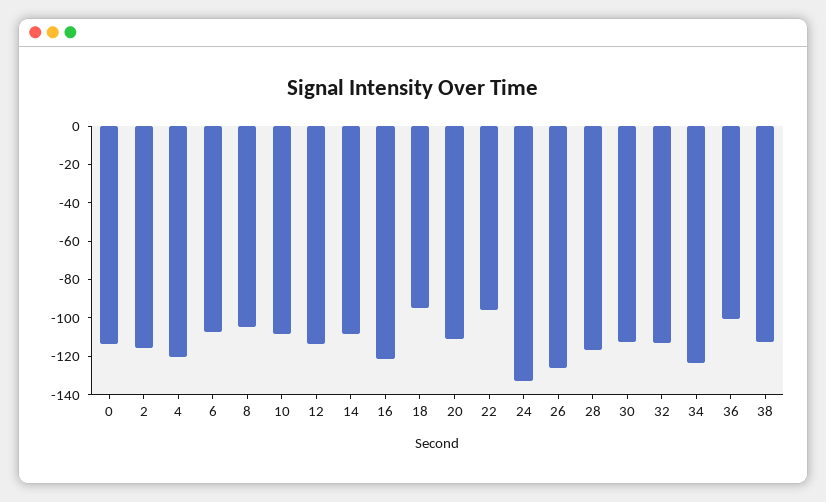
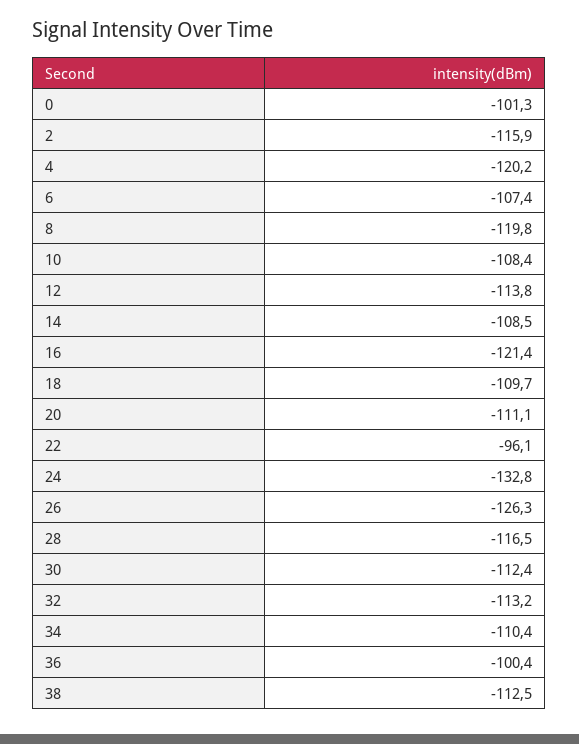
  {
-   "0": -115,
+   "0": -101.3,
    "2": -115.9,
    "4": -120.2,
    "6": -107.4,
-   "8": -105,
+   "8": -119.8,
    "10": -108.4,
    "12": -113.8,
    "14": -108.5,
    "16": -121.4,
-   "18": -95,
+   "18": -109.7,
    "20": -111.1,
    "22": -96.1,
    "24": -132.8,
    "26": -126.3,
    "28": -116.5,
    "30": -112.4,
    "32": -113.2,
-   "34": -125,
+   "34": -110.4,
    "36": -100.4,
    "38": -112.5
  }

